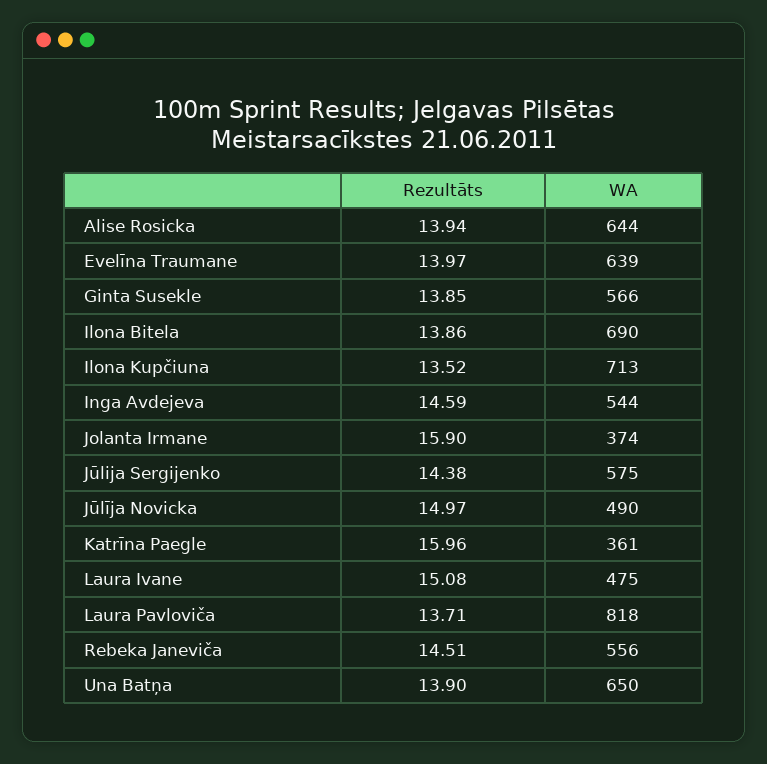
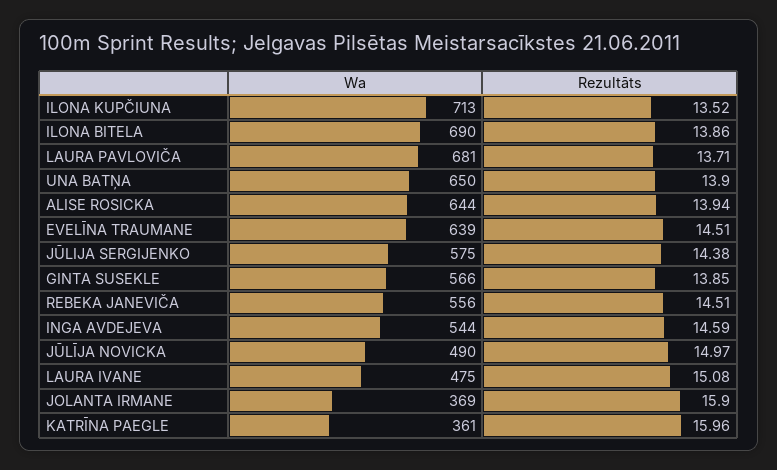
  {
    "Rezultāts": {
      "Alise Rosicka": 13.94,
-     "Evelīna Traumane": 13.97,
+     "Evelīna Traumane": 14.51,
      "Ginta Susekle": 13.85,
      "Ilona Bitela": 13.86,
      "Ilona Kupčiuna": 13.52,
      "Inga Avdejeva": 14.59,
      "Jolanta Irmane": 15.9,
      "Jūlija Sergijenko": 14.38,
      "Jūlīja Novicka": 14.97,
      "Katrīna Paegle": 15.96,
      "Laura Ivane": 15.08,
      "Laura Pavloviča": 13.71,
      "Rebeka Janeviča": 14.51,
      "Una Batņa": 13.9
    },
    "WA": {
      "Alise Rosicka": 644,
      "Evelīna Traumane": 639,
      "Ginta Susekle": 566,
      "Ilona Bitela": 690,
      "Ilona Kupčiuna": 713,
      "Inga Avdejeva": 544,
-     "Jolanta Irmane": 374,
+     "Jolanta Irmane": 369,
      "Jūlija Sergijenko": 575,
      "Jūlīja Novicka": 490,
      "Katrīna Paegle": 361,
      "Laura Ivane": 475,
-     "Laura Pavloviča": 818,
+     "Laura Pavloviča": 681,
      "Rebeka Janeviča": 556,
      "Una Batņa": 650
    }
  }

